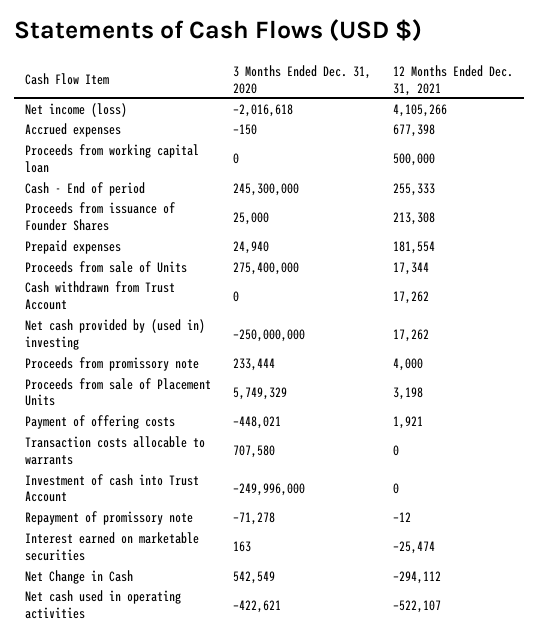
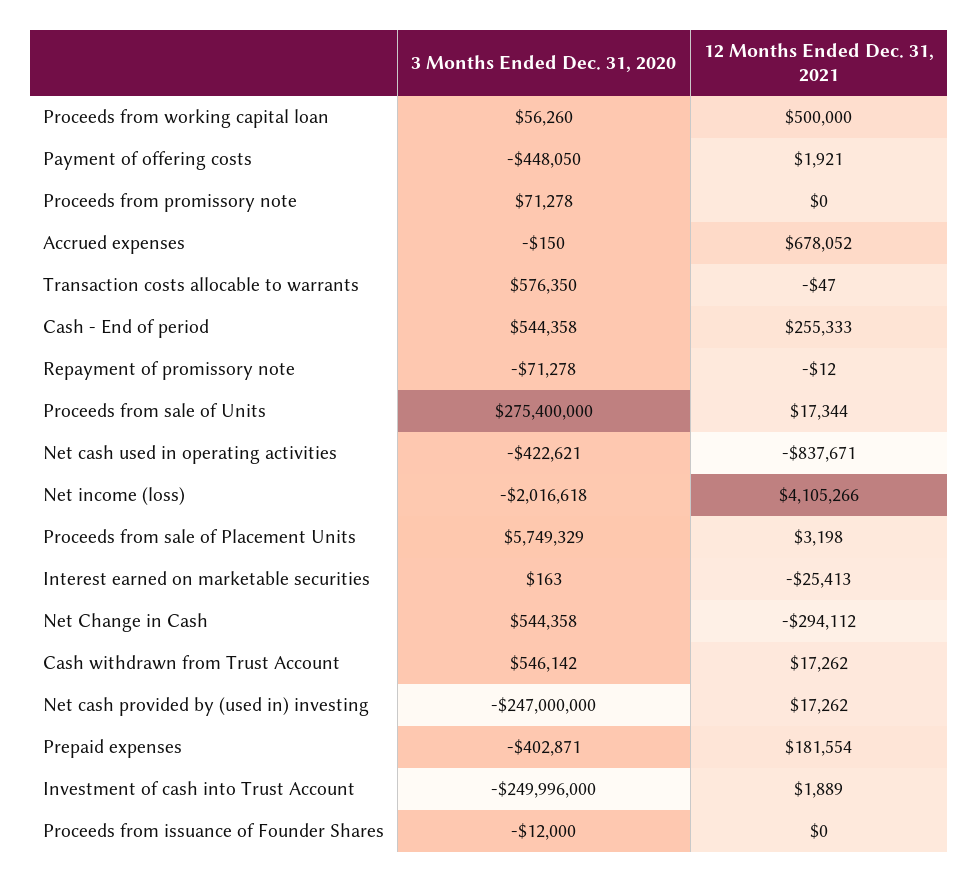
  {
    "3 Months Ended Dec. 31, 2020": {
      "Net income (loss)": -2016618,
      "Accrued expenses": -150,
-     "Proceeds from working capital loan": 0,
+     "Proceeds from working capital loan": 56260,
-     "Cash - End of period": 245300000,
+     "Cash - End of period": 544358,
-     "Proceeds from issuance of Founder Shares": 25000,
+     "Proceeds from issuance of Founder Shares": -12000,
-     "Prepaid expenses": 24940,
+     "Prepaid expenses": -402871,
      "Proceeds from sale of Units": 275400000,
-     "Cash withdrawn from Trust Account": 0,
+     "Cash withdrawn from Trust Account": 546142,
-     "Net cash provided by (used in) investing": -250000000,
+     "Net cash provided by (used in) investing": -247000000,
-     "Proceeds from promissory note": 233444,
+     "Proceeds from promissory note": 71278,
      "Proceeds from sale of Placement Units": 5749329,
-     "Payment of offering costs": -448021,
+     "Payment of offering costs": -448050,
-     "Transaction costs allocable to warrants": 707580,
+     "Transaction costs allocable to warrants": 576350,
      "Investment of cash into Trust Account": -249996000,
      "Repayment of promissory note": -71278,
      "Interest earned on marketable securities": 163,
-     "Net Change in Cash": 542549,
+     "Net Change in Cash": 544358,
      "Net cash used in operating activities": -422621
    },
    "12 Months Ended Dec. 31, 2021": {
      "Net income (loss)": 4105266,
-     "Accrued expenses": 677398,
+     "Accrued expenses": 678052,
      "Proceeds from working capital loan": 500000,
      "Cash - End of period": 255333,
-     "Proceeds from issuance of Founder Shares": 213308,
+     "Proceeds from issuance of Founder Shares": 0,
      "Prepaid expenses": 181554,
      "Proceeds from sale of Units": 17344,
      "Cash withdrawn from Trust Account": 17262,
      "Net cash provided by (used in) investing": 17262,
-     "Proceeds from promissory note": 4000,
+     "Proceeds from promissory note": 0,
      "Proceeds from sale of Placement Units": 3198,
      "Payment of offering costs": 1921,
-     "Transaction costs allocable to warrants": 0,
+     "Transaction costs allocable to warrants": -47,
-     "Investment of cash into Trust Account": 0,
+     "Investment of cash into Trust Account": 1889,
      "Repayment of promissory note": -12,
-     "Interest earned on marketable securities": -25474,
+     "Interest earned on marketable securities": -25413,
      "Net Change in Cash": -294112,
-     "Net cash used in operating activities": -522107
+     "Net cash used in operating activities": -837671
    }
  }

